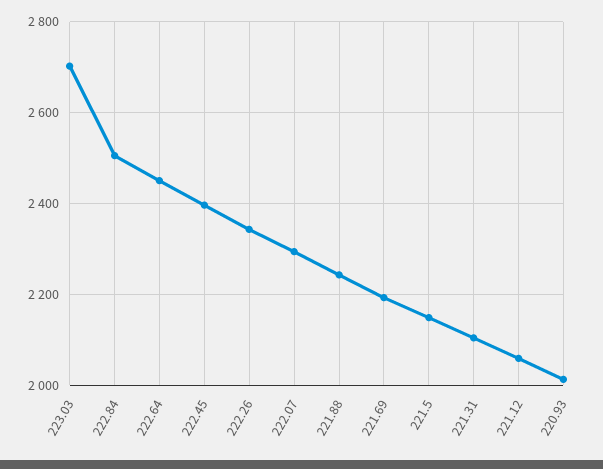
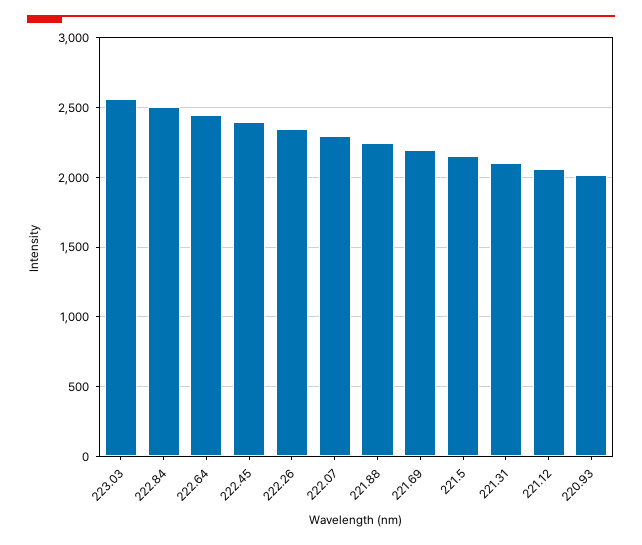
  {
-   "223.03": 2700,
+   "223.03": 2550,
    "222.84": 2500,
    "222.64": 2460,
    "222.45": 2400,
    "222.26": 2340,
    "222.07": 2300,
    "221.88": 2240,
    "221.69": 2200,
    "221.5": 2140,
    "221.31": 2100,
    "221.12": 2060,
    "220.93": 2020
  }

